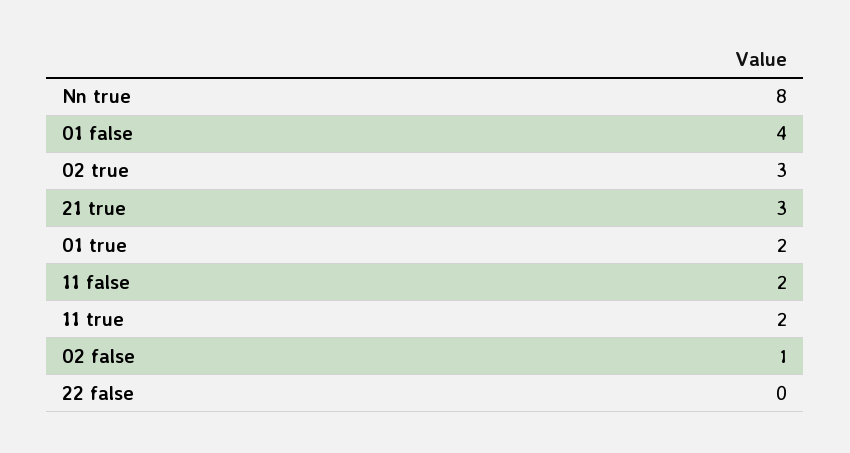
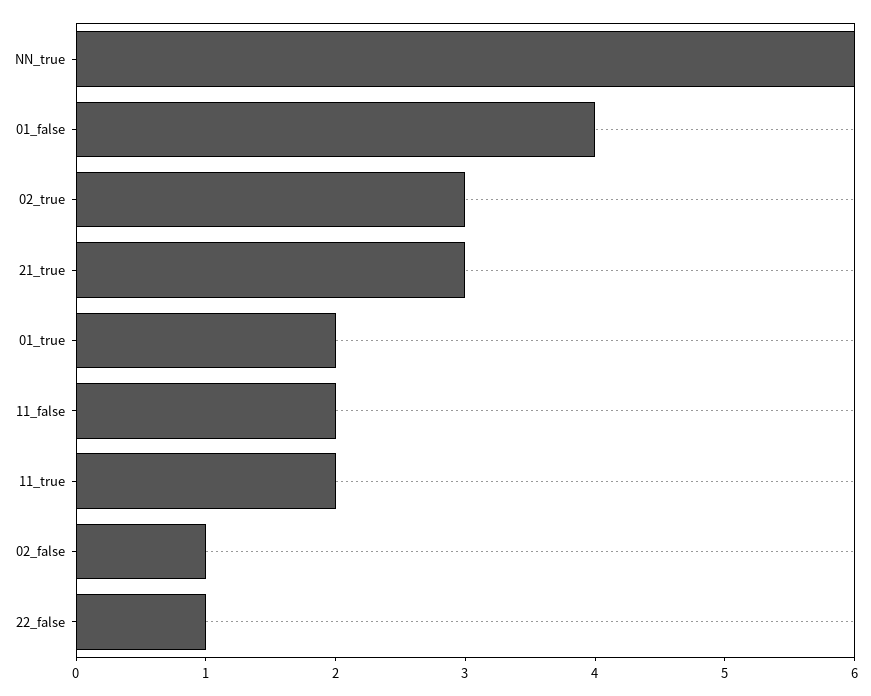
  {
-   "Nn true": 8,
+   "Nn true": 6,
    "01 false": 4,
    "02 true": 3,
    "21 true": 3,
    "01 true": 2,
    "11 false": 2,
    "11 true": 2,
    "02 false": 1,
-   "22 false": 0
+   "22 false": 1
  }

